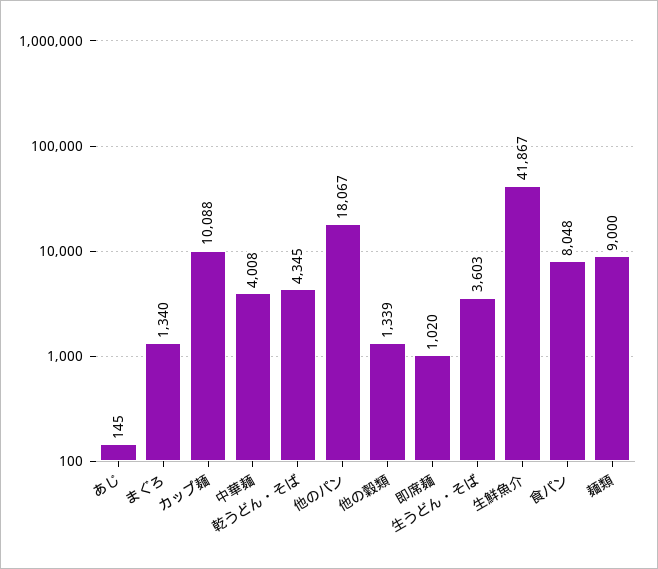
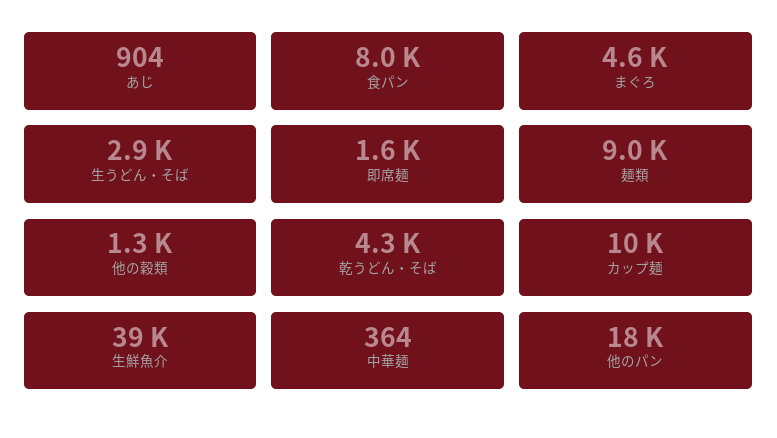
  {
-   "あじ": 145,
+   "あじ": 904,
-   "まぐろ": 1340,
+   "まぐろ": 4600,
    "カップ麺": 10088,
-   "中華麺": 4008,
+   "中華麺": 364,
    "乾うどん・そば": 4345,
    "他のパン": 18067,
    "他の穀類": 1339,
-   "即席麺": 1020,
+   "即席麺": 1600,
-   "生うどん・そば": 3603,
+   "生うどん・そば": 2900,
-   "生鮮魚介": 41867,
+   "生鮮魚介": 39000,
    "食パン": 8048,
    "麺類": 9000
  }

